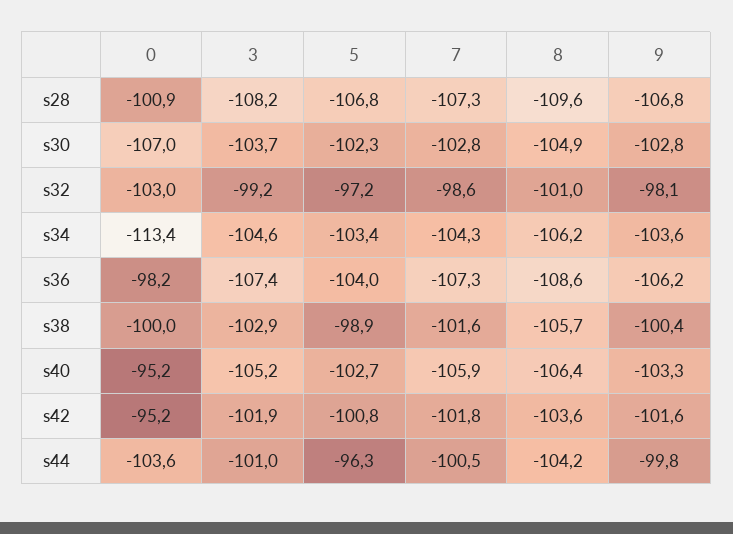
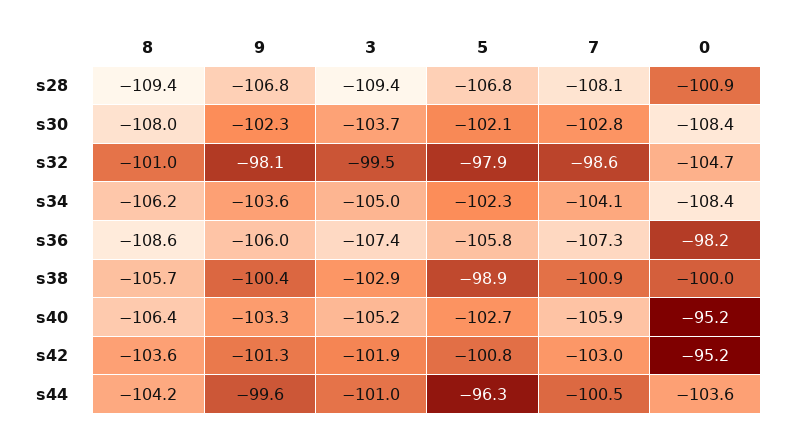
  {
    "0": {
      "s28": -100.9,
-     "s30": -107,
+     "s30": -108.4,
-     "s32": -103,
+     "s32": -104.7,
-     "s34": -113.4,
+     "s34": -108.4,
      "s36": -98.2,
      "s38": -100,
      "s40": -95.2,
      "s42": -95.2,
      "s44": -103.6
    },
    "3": {
-     "s28": -108.2,
+     "s28": -109.4,
      "s30": -103.7,
-     "s32": -99.2,
+     "s32": -99.5,
-     "s34": -104.6,
+     "s34": -105,
      "s36": -107.4,
      "s38": -102.9,
      "s40": -105.2,
      "s42": -101.9,
      "s44": -101
    },
    "5": {
      "s28": -106.8,
-     "s30": -102.3,
+     "s30": -102.1,
-     "s32": -97.2,
+     "s32": -97.9,
-     "s34": -103.4,
+     "s34": -102.3,
-     "s36": -104,
+     "s36": -105.8,
      "s38": -98.9,
      "s40": -102.7,
      "s42": -100.8,
      "s44": -96.3
    },
    "7": {
-     "s28": -107.3,
+     "s28": -108.1,
      "s30": -102.8,
      "s32": -98.6,
-     "s34": -104.3,
+     "s34": -104.1,
      "s36": -107.3,
-     "s38": -101.6,
+     "s38": -100.9,
      "s40": -105.9,
-     "s42": -101.8,
+     "s42": -103,
      "s44": -100.5
    },
    "8": {
-     "s28": -109.6,
+     "s28": -109.4,
-     "s30": -104.9,
+     "s30": -108,
      "s32": -101,
      "s34": -106.2,
      "s36": -108.6,
      "s38": -105.7,
      "s40": -106.4,
      "s42": -103.6,
      "s44": -104.2
    },
    "9": {
      "s28": -106.8,
-     "s30": -102.8,
+     "s30": -102.3,
      "s32": -98.1,
      "s34": -103.6,
-     "s36": -106.2,
+     "s36": -106,
      "s38": -100.4,
      "s40": -103.3,
-     "s42": -101.6,
+     "s42": -101.3,
-     "s44": -99.8
+     "s44": -99.6
    }
  }

